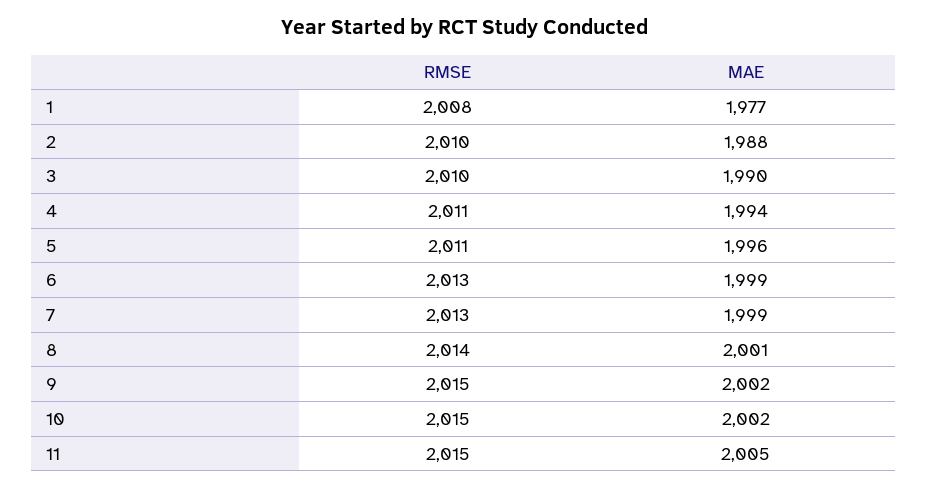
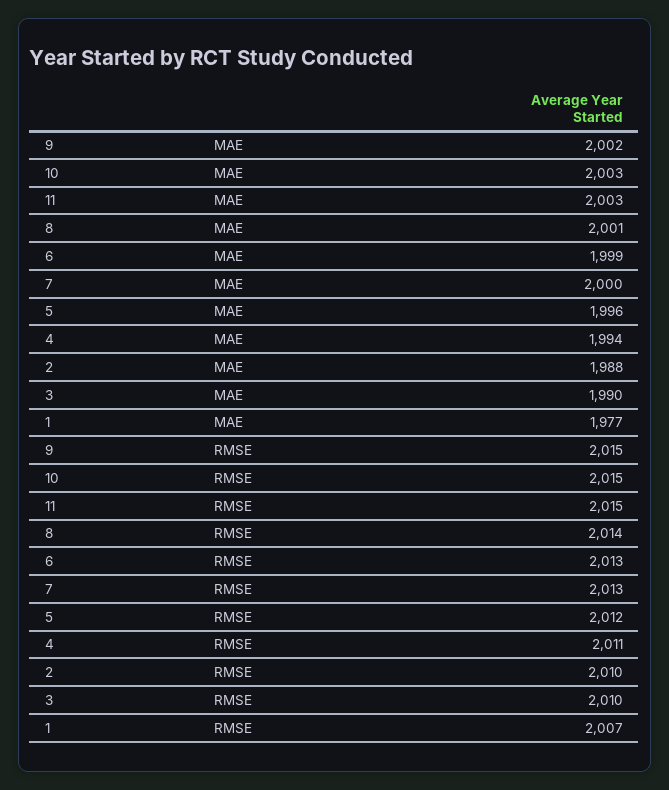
  {
    "RMSE": {
-     "1": 2008,
+     "1": 2007,
      "2": 2010,
      "3": 2010,
      "4": 2011,
-     "5": 2011,
+     "5": 2012,
      "6": 2013,
      "7": 2013,
      "8": 2014,
      "9": 2015,
      "10": 2015,
      "11": 2015
    },
    "MAE": {
      "1": 1977,
      "2": 1988,
      "3": 1990,
      "4": 1994,
      "5": 1996,
      "6": 1999,
-     "7": 1999,
+     "7": 2000,
      "8": 2001,
      "9": 2002,
-     "10": 2002,
+     "10": 2003,
-     "11": 2005
+     "11": 2003
    }
  }

